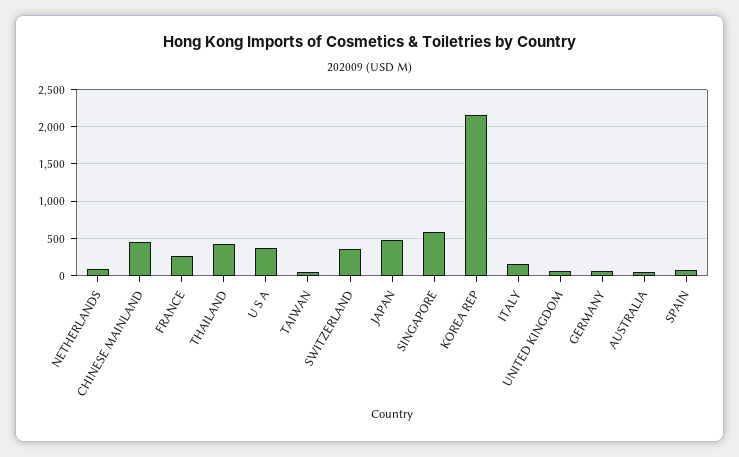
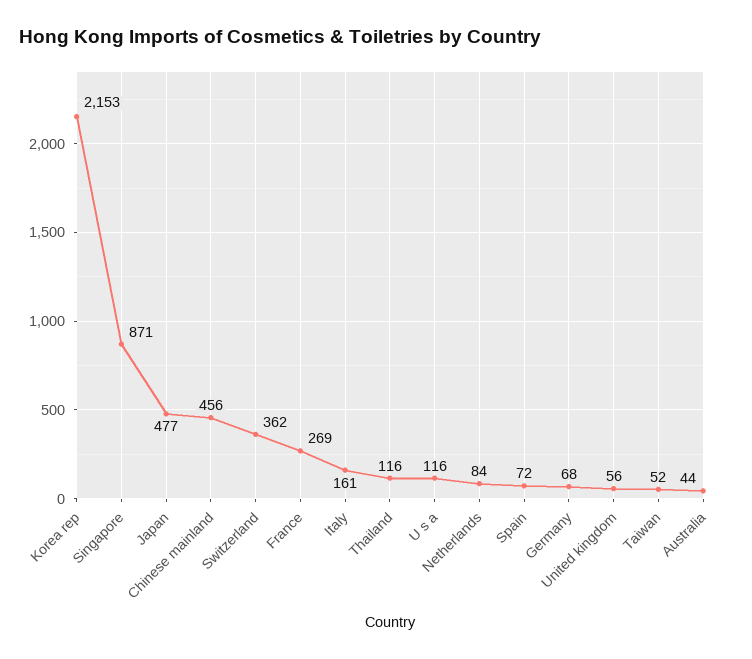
  {
    "NETHERLANDS": 84,
    "CHINESE MAINLAND": 456,
    "FRANCE": 269,
-   "THAILAND": 400,
+   "THAILAND": 116,
-   "U S A": 400,
+   "U S A": 116,
    "TAIWAN": 52,
    "SWITZERLAND": 362,
    "JAPAN": 477,
-   "SINGAPORE": 600,
+   "SINGAPORE": 871,
    "KOREA REP": 2153,
    "ITALY": 161,
    "UNITED KINGDOM": 56,
    "GERMANY": 68,
    "AUSTRALIA": 44,
    "SPAIN": 72
  }

